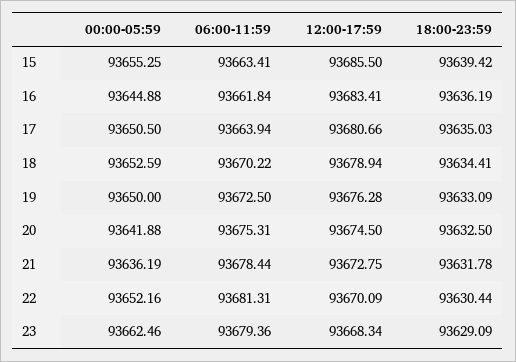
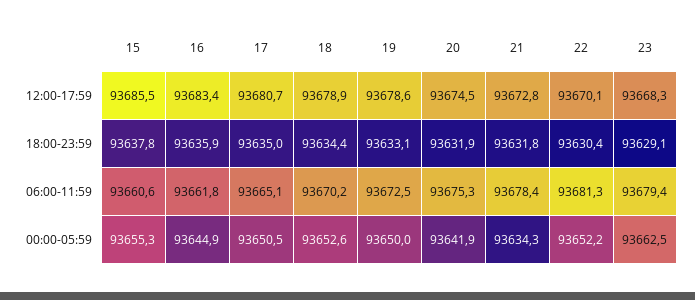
  {
    "00:00-05:59": {
      "15": 93655.25,
      "16": 93644.88,
      "17": 93650.5,
      "18": 93652.59,
      "19": 93650,
      "20": 93641.88,
-     "21": 93636.19,
+     "21": 93634.3,
      "22": 93652.16,
      "23": 93662.46
    },
    "06:00-11:59": {
-     "15": 93663.41,
+     "15": 93660.6,
      "16": 93661.84,
-     "17": 93663.94,
+     "17": 93665.1,
      "18": 93670.22,
      "19": 93672.5,
      "20": 93675.31,
      "21": 93678.44,
      "22": 93681.31,
      "23": 93679.36
    },
    "12:00-17:59": {
      "15": 93685.5,
      "16": 93683.41,
      "17": 93680.66,
      "18": 93678.94,
-     "19": 93676.28,
+     "19": 93678.6,
      "20": 93674.5,
      "21": 93672.75,
      "22": 93670.09,
      "23": 93668.34
    },
    "18:00-23:59": {
-     "15": 93639.42,
+     "15": 93637.8,
-     "16": 93636.19,
+     "16": 93635.9,
      "17": 93635.03,
      "18": 93634.41,
      "19": 93633.09,
-     "20": 93632.5,
+     "20": 93631.9,
      "21": 93631.78,
      "22": 93630.44,
      "23": 93629.09
    }
  }

